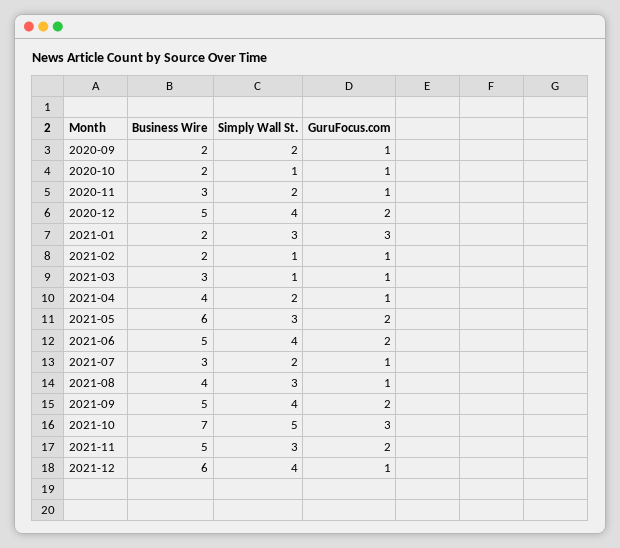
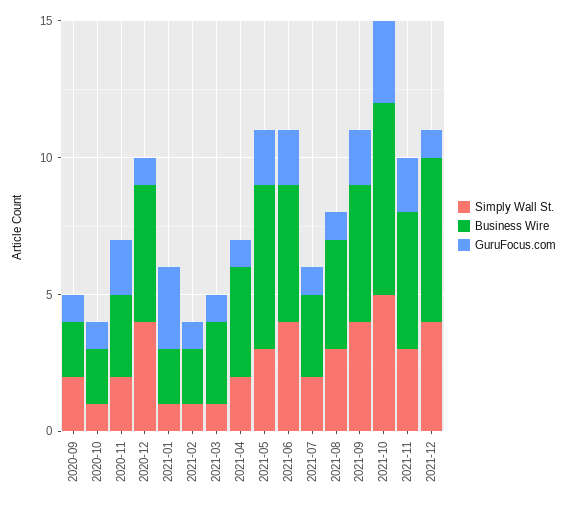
  {
    "Business Wire": {
      "2020-09": 2,
      "2020-10": 2,
      "2020-11": 3,
      "2020-12": 5,
      "2021-01": 2,
      "2021-02": 2,
      "2021-03": 3,
      "2021-04": 4,
      "2021-05": 6,
      "2021-06": 5,
      "2021-07": 3,
      "2021-08": 4,
      "2021-09": 5,
      "2021-10": 7,
      "2021-11": 5,
      "2021-12": 6
    },
    "Simply Wall St.": {
      "2020-09": 2,
      "2020-10": 1,
      "2020-11": 2,
      "2020-12": 4,
-     "2021-01": 3,
+     "2021-01": 1,
      "2021-02": 1,
      "2021-03": 1,
      "2021-04": 2,
      "2021-05": 3,
      "2021-06": 4,
      "2021-07": 2,
      "2021-08": 3,
      "2021-09": 4,
      "2021-10": 5,
      "2021-11": 3,
      "2021-12": 4
    },
    "GuruFocus.com": {
      "2020-09": 1,
      "2020-10": 1,
-     "2020-11": 1,
+     "2020-11": 2,
-     "2020-12": 2,
+     "2020-12": 1,
      "2021-01": 3,
      "2021-02": 1,
      "2021-03": 1,
      "2021-04": 1,
      "2021-05": 2,
      "2021-06": 2,
      "2021-07": 1,
      "2021-08": 1,
      "2021-09": 2,
      "2021-10": 3,
      "2021-11": 2,
      "2021-12": 1
    }
  }

